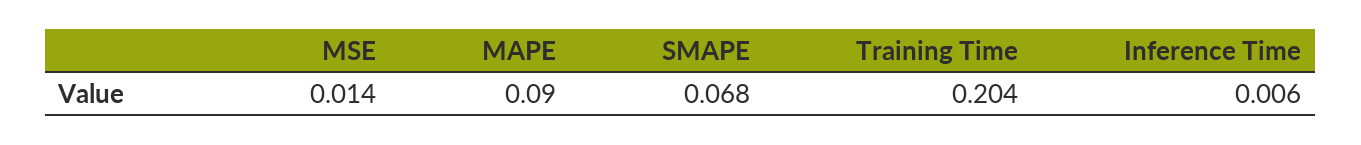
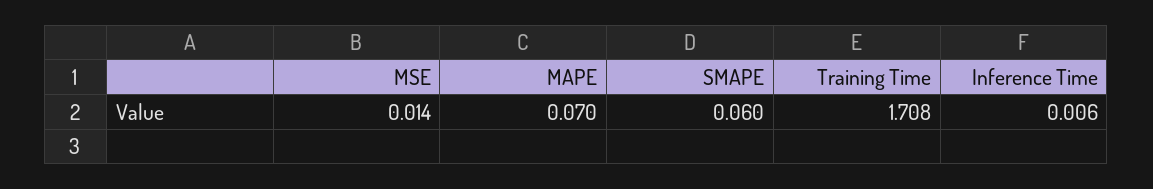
  {
    "MSE": 0.014,
-   "MAPE": 0.09,
+   "MAPE": 0.07,
-   "SMAPE": 0.068,
+   "SMAPE": 0.06,
-   "Training Time": 0.204,
+   "Training Time": 1.708,
    "Inference Time": 0.006
  }

